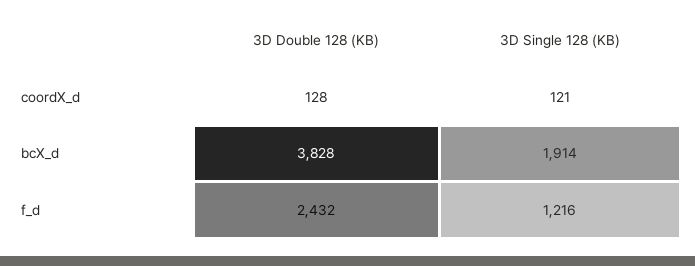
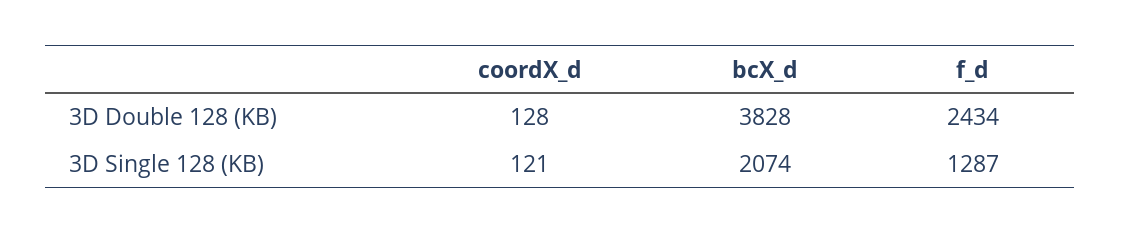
  {
    "3D Double 128 (KB)": {
      "coordX_d": 128,
      "bcX_d": 3828,
-     "f_d": 2432
+     "f_d": 2434
    },
    "3D Single 128 (KB)": {
      "coordX_d": 121,
-     "bcX_d": 1914,
+     "bcX_d": 2074,
-     "f_d": 1216
+     "f_d": 1287
    }
  }

